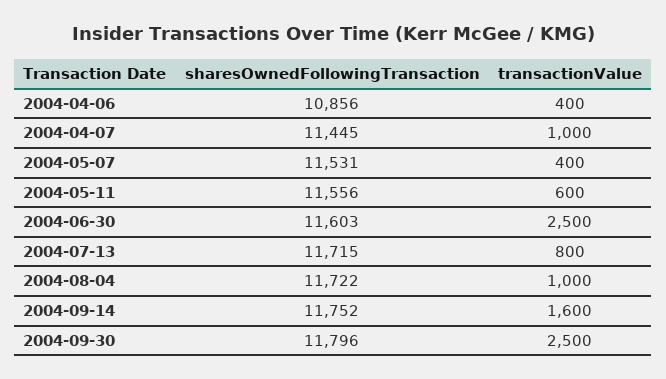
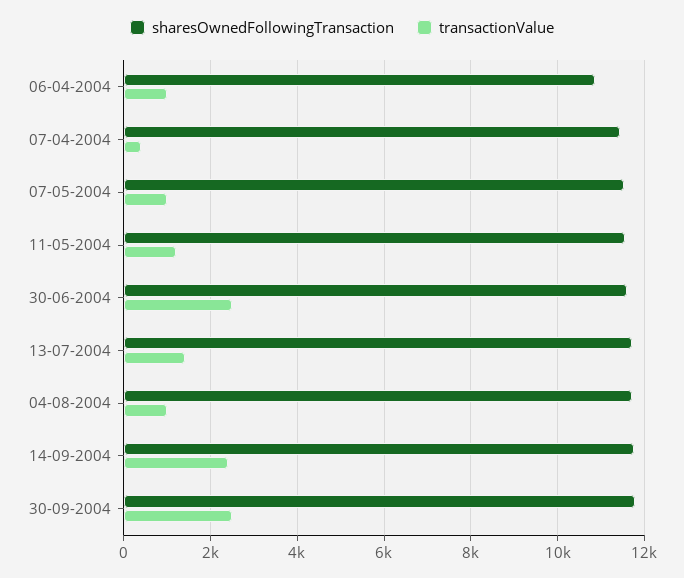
  {
    "sharesOwnedFollowingTransaction": {
      "2004-04-06": 10856,
      "2004-04-07": 11445,
      "2004-05-07": 11531,
      "2004-05-11": 11556,
      "2004-06-30": 11603,
      "2004-07-13": 11715,
      "2004-08-04": 11722,
      "2004-09-14": 11752,
      "2004-09-30": 11796
    },
    "transactionValue": {
-     "2004-04-06": 400,
+     "2004-04-06": 1000,
-     "2004-04-07": 1000,
+     "2004-04-07": 400,
-     "2004-05-07": 400,
+     "2004-05-07": 1000,
-     "2004-05-11": 600,
+     "2004-05-11": 1200,
      "2004-06-30": 2500,
-     "2004-07-13": 800,
+     "2004-07-13": 1400,
      "2004-08-04": 1000,
-     "2004-09-14": 1600,
+     "2004-09-14": 2400,
      "2004-09-30": 2500
    }
  }

